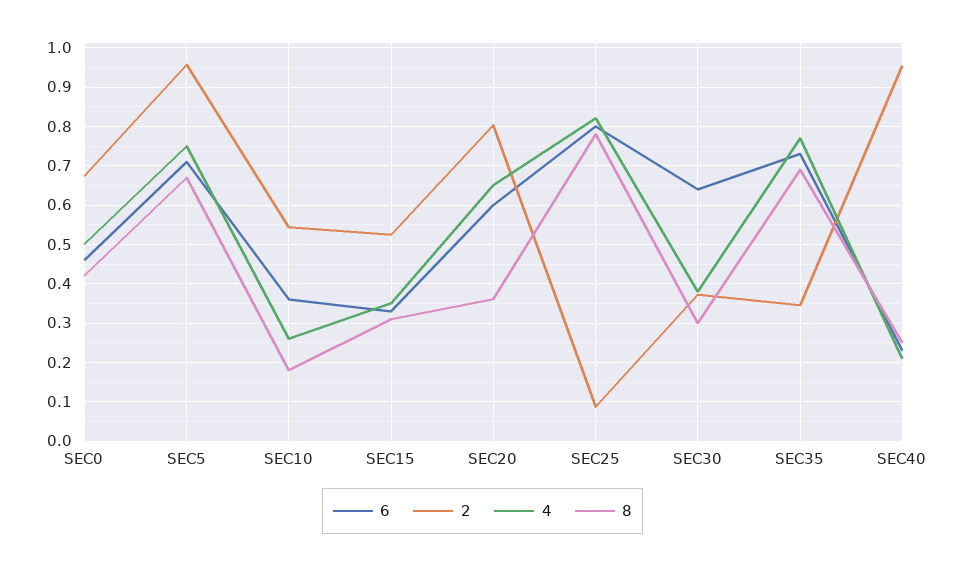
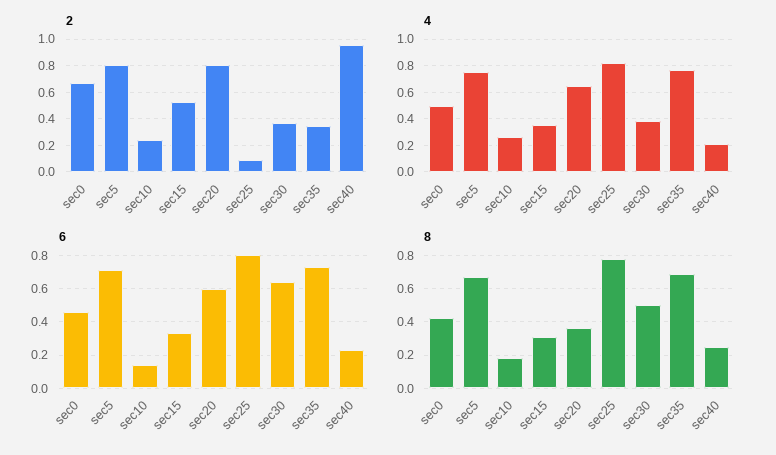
  {
    "6": {
      "SEC0": 0.46,
      "SEC5": 0.72,
-     "SEC10": 0.36,
+     "SEC10": 0.15,
      "SEC15": 0.34,
      "SEC20": 0.6,
      "SEC25": 0.8,
      "SEC30": 0.64,
      "SEC35": 0.74,
      "SEC40": 0.24
    },
    "2": {
      "SEC0": 0.68,
-     "SEC5": 0.96,
+     "SEC5": 0.8,
-     "SEC10": 0.54,
+     "SEC10": 0.25,
      "SEC15": 0.52,
      "SEC20": 0.8,
      "SEC25": 0.08,
      "SEC30": 0.38,
      "SEC35": 0.34,
      "SEC40": 0.96
    },
    "4": {
      "SEC0": 0.5,
      "SEC5": 0.76,
      "SEC10": 0.26,
      "SEC15": 0.36,
      "SEC20": 0.66,
      "SEC25": 0.82,
      "SEC30": 0.38,
      "SEC35": 0.78,
      "SEC40": 0.22
    },
    "8": {
      "SEC0": 0.42,
      "SEC5": 0.68,
      "SEC10": 0.18,
      "SEC15": 0.32,
      "SEC20": 0.36,
      "SEC25": 0.78,
-     "SEC30": 0.3,
+     "SEC30": 0.5,
      "SEC35": 0.7,
      "SEC40": 0.26
    }
  }

